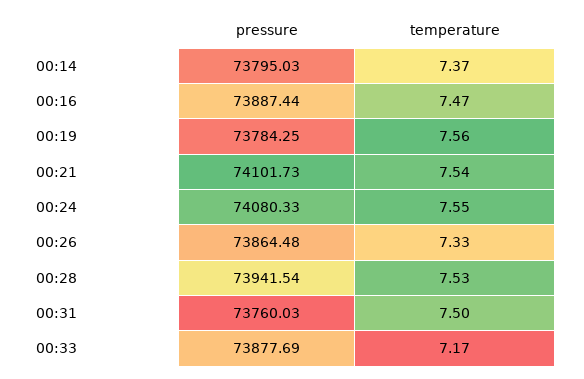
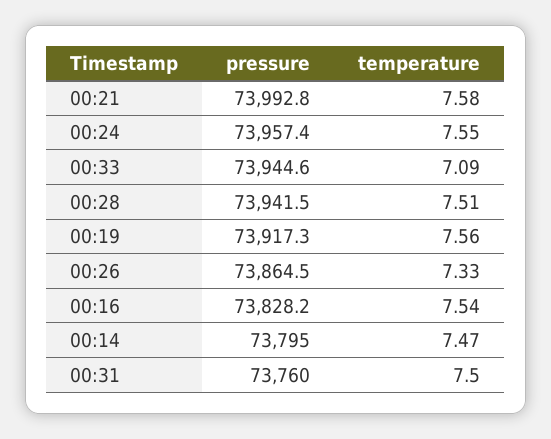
  {
    "pressure": {
      "00:14": 73795.03,
-     "00:16": 73887.44,
+     "00:16": 73828.2,
-     "00:19": 73784.25,
+     "00:19": 73917.3,
-     "00:21": 74101.73,
+     "00:21": 73992.8,
-     "00:24": 74080.33,
+     "00:24": 73957.4,
      "00:26": 73864.48,
      "00:28": 73941.54,
      "00:31": 73760.03,
-     "00:33": 73877.69
+     "00:33": 73944.6
    },
    "temperature": {
-     "00:14": 7.37,
+     "00:14": 7.47,
-     "00:16": 7.47,
+     "00:16": 7.54,
      "00:19": 7.56,
-     "00:21": 7.54,
+     "00:21": 7.58,
      "00:24": 7.55,
      "00:26": 7.33,
-     "00:28": 7.53,
+     "00:28": 7.51,
      "00:31": 7.5,
-     "00:33": 7.17
+     "00:33": 7.09
    }
  }

